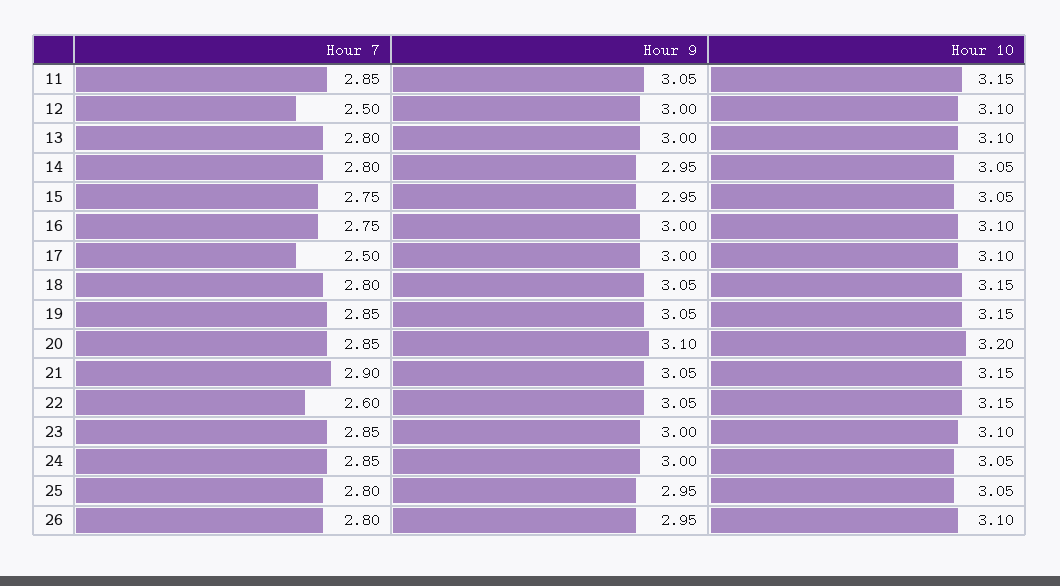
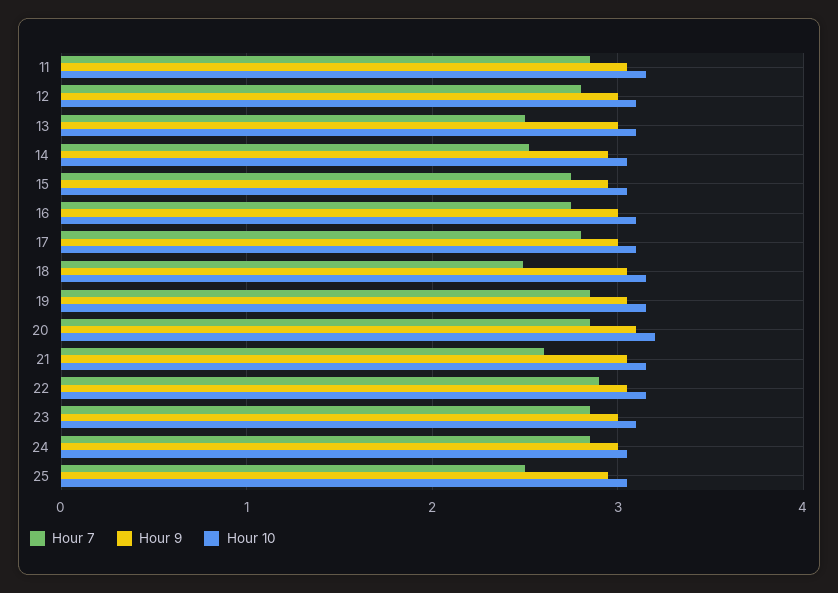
  {
    "Hour 7": {
      "11": 2.85,
-     "12": 2.5,
+     "12": 2.8,
-     "13": 2.8,
+     "13": 2.5,
-     "14": 2.8,
+     "14": 2.5,
      "15": 2.75,
      "16": 2.75,
-     "17": 2.5,
+     "17": 2.8,
-     "18": 2.8,
+     "18": 2.5,
      "19": 2.85,
      "20": 2.85,
-     "21": 2.9,
+     "21": 2.6,
-     "22": 2.6,
+     "22": 2.9,
      "23": 2.85,
      "24": 2.85,
-     "25": 2.8,
+     "25": 2.5
-     "26": 2.8
    },
    "Hour 9": {
      "11": 3.05,
      "12": 3,
      "13": 3,
      "14": 2.95,
      "15": 2.95,
      "16": 3,
      "17": 3,
      "18": 3.05,
      "19": 3.05,
      "20": 3.1,
      "21": 3.05,
      "22": 3.05,
      "23": 3,
      "24": 3,
-     "25": 2.95,
+     "25": 2.95
-     "26": 2.95
    },
    "Hour 10": {
      "11": 3.15,
      "12": 3.1,
      "13": 3.1,
      "14": 3.05,
      "15": 3.05,
      "16": 3.1,
      "17": 3.1,
      "18": 3.15,
      "19": 3.15,
      "20": 3.2,
      "21": 3.15,
      "22": 3.15,
      "23": 3.1,
      "24": 3.05,
-     "25": 3.05,
+     "25": 3.05
-     "26": 3.1
    }
  }

